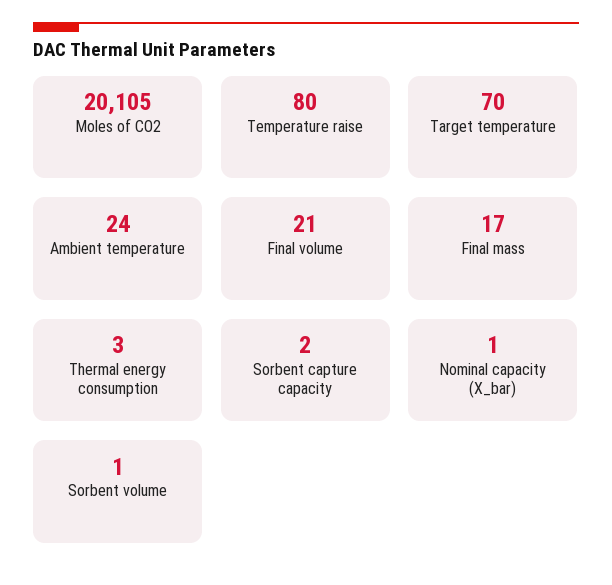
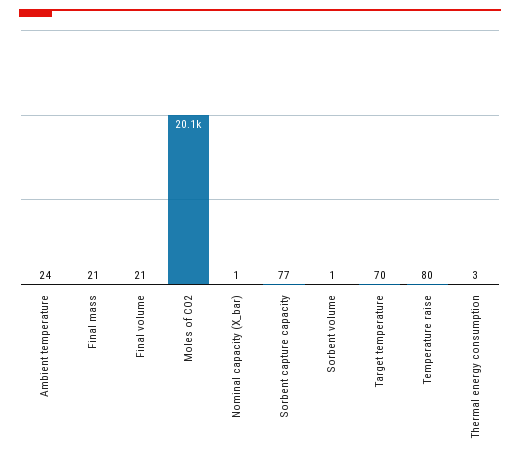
  {
    "Moles of CO2": 20105,
    "Temperature raise": 80,
    "Target temperature": 70,
    "Ambient temperature": 24,
    "Final volume": 21,
-   "Final mass": 17,
+   "Final mass": 21,
    "Thermal energy consumption": 3,
-   "Sorbent capture capacity": 2,
+   "Sorbent capture capacity": 77,
    "Nominal capacity (X_bar)": 1,
    "Sorbent volume": 1
  }

